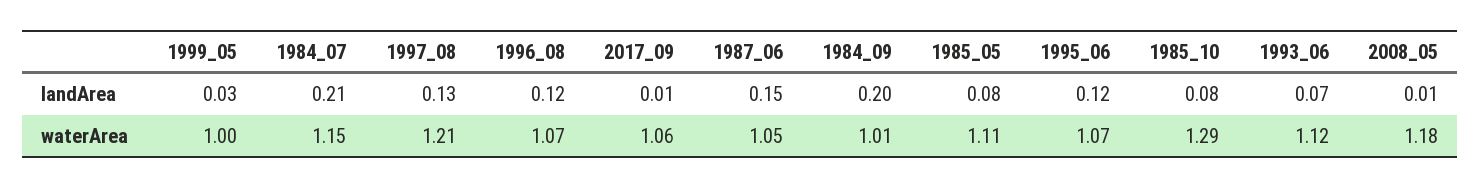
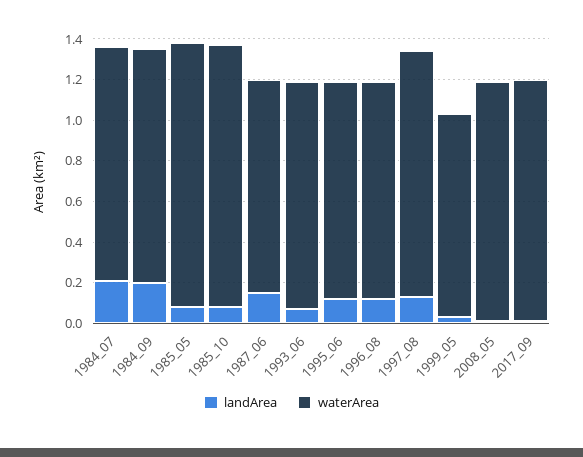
  {
    "landArea": {
      "1999_05": 0.03,
      "1984_07": 0.21,
      "1997_08": 0.13,
      "1996_08": 0.12,
      "2017_09": 0.01,
      "1987_06": 0.15,
      "1984_09": 0.2,
      "1985_05": 0.08,
      "1995_06": 0.12,
      "1985_10": 0.08,
      "1993_06": 0.07,
      "2008_05": 0.01
    },
    "waterArea": {
      "1999_05": 1,
      "1984_07": 1.15,
      "1997_08": 1.21,
      "1996_08": 1.07,
-     "2017_09": 1.06,
+     "2017_09": 1.2,
      "1987_06": 1.05,
-     "1984_09": 1.01,
+     "1984_09": 1.15,
-     "1985_05": 1.11,
+     "1985_05": 1.3,
      "1995_06": 1.07,
      "1985_10": 1.29,
      "1993_06": 1.12,
      "2008_05": 1.18
    }
  }

